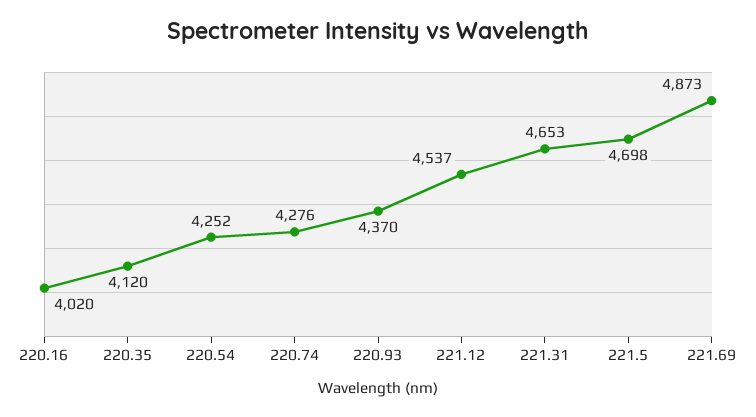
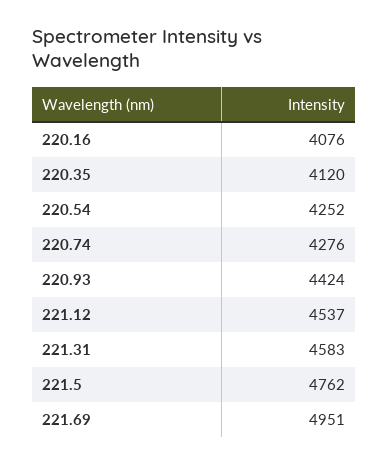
  {
-   "220.16": 4020,
+   "220.16": 4076,
    "220.35": 4120,
    "220.54": 4252,
    "220.74": 4276,
-   "220.93": 4370,
+   "220.93": 4424,
    "221.12": 4537,
-   "221.31": 4653,
+   "221.31": 4583,
-   "221.5": 4698,
+   "221.5": 4762,
-   "221.69": 4873
+   "221.69": 4951
  }

